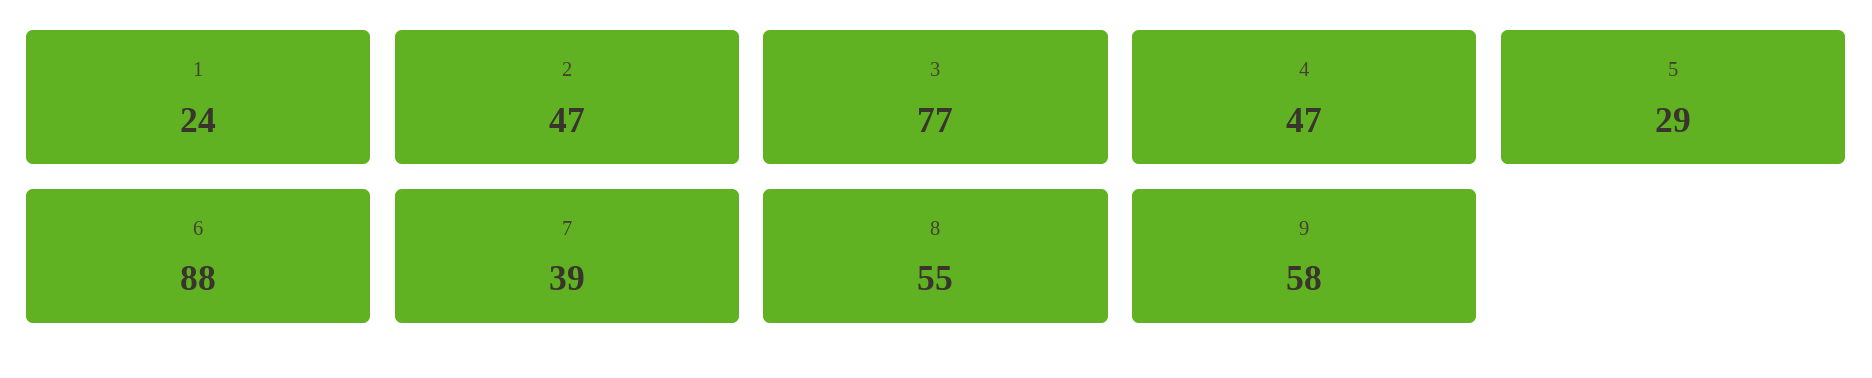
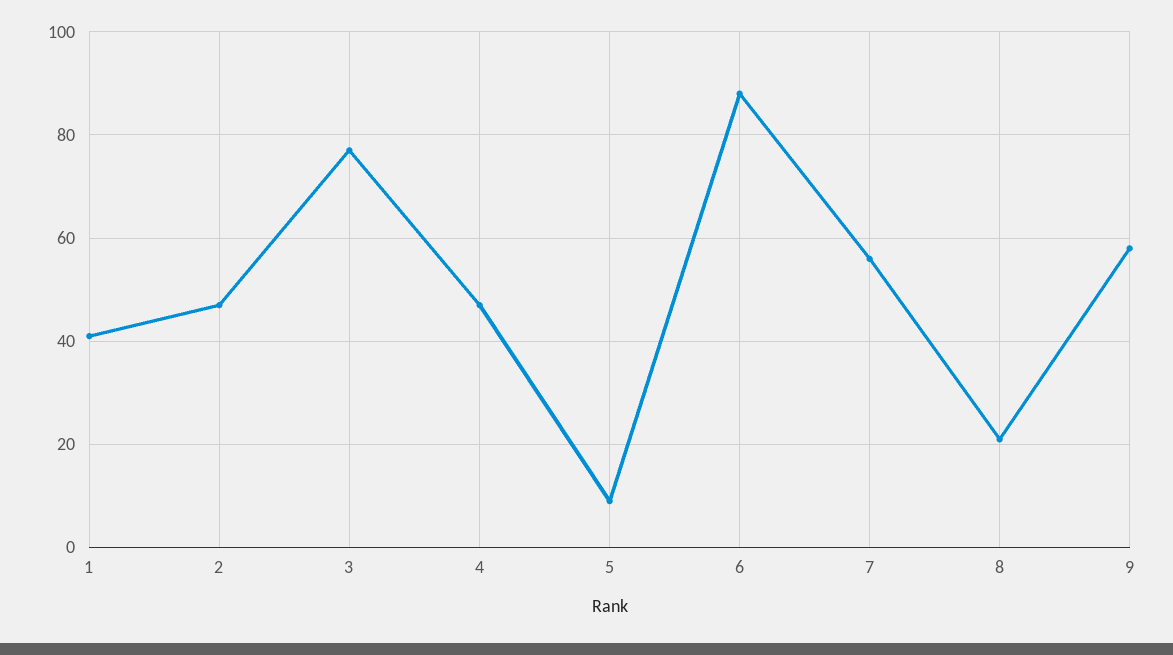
  {
-   "1": 24,
+   "1": 40,
    "2": 47,
    "3": 77,
    "4": 47,
-   "5": 29,
+   "5": 10,
    "6": 88,
-   "7": 39,
+   "7": 55,
-   "8": 55,
+   "8": 20,
    "9": 58
  }

